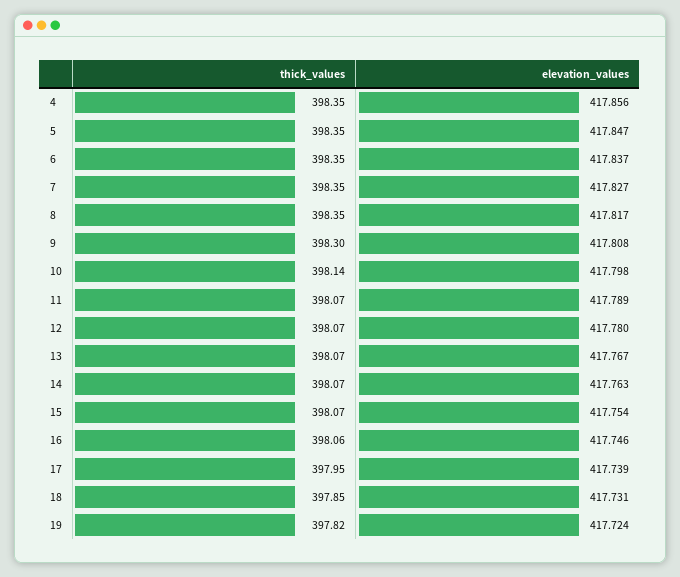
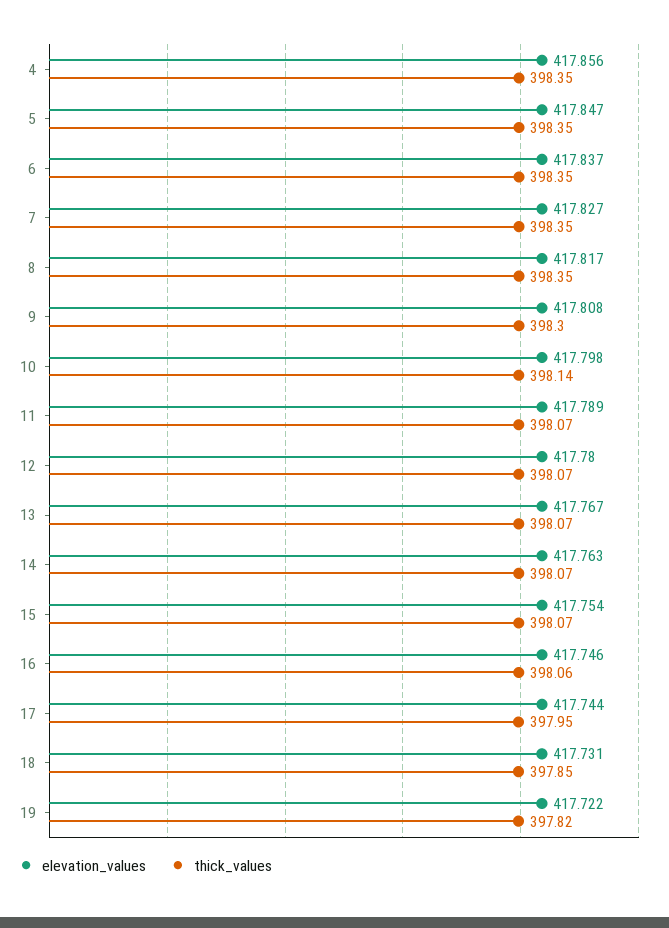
  {
    "thick_values": {
      "4": 398.35,
      "5": 398.35,
      "6": 398.35,
      "7": 398.35,
      "8": 398.35,
      "9": 398.3,
      "10": 398.14,
      "11": 398.07,
      "12": 398.07,
      "13": 398.07,
      "14": 398.07,
      "15": 398.07,
      "16": 398.06,
      "17": 397.95,
      "18": 397.85,
      "19": 397.82
    },
    "elevation_values": {
      "4": 417.856,
      "5": 417.847,
      "6": 417.837,
      "7": 417.827,
      "8": 417.817,
      "9": 417.808,
      "10": 417.798,
      "11": 417.789,
      "12": 417.78,
      "13": 417.767,
      "14": 417.763,
      "15": 417.754,
      "16": 417.746,
-     "17": 417.739,
+     "17": 417.744,
      "18": 417.731,
-     "19": 417.724
+     "19": 417.722
    }
  }

